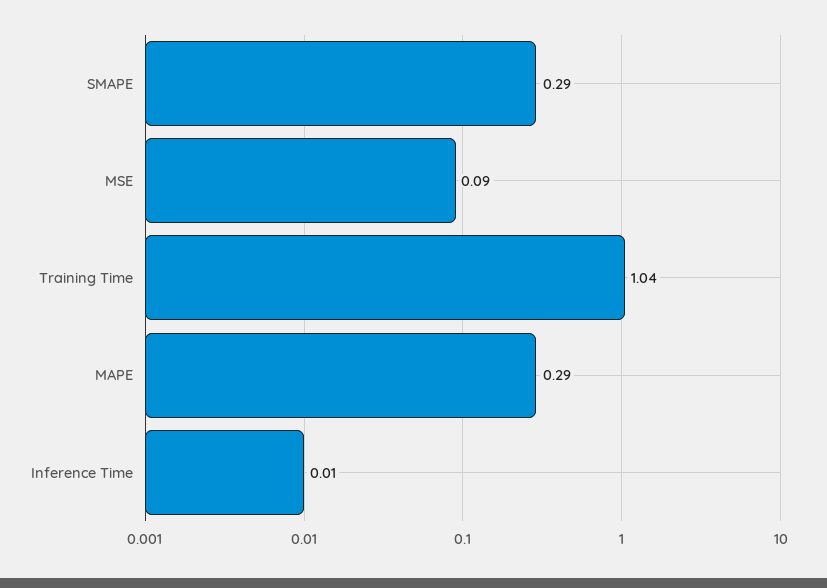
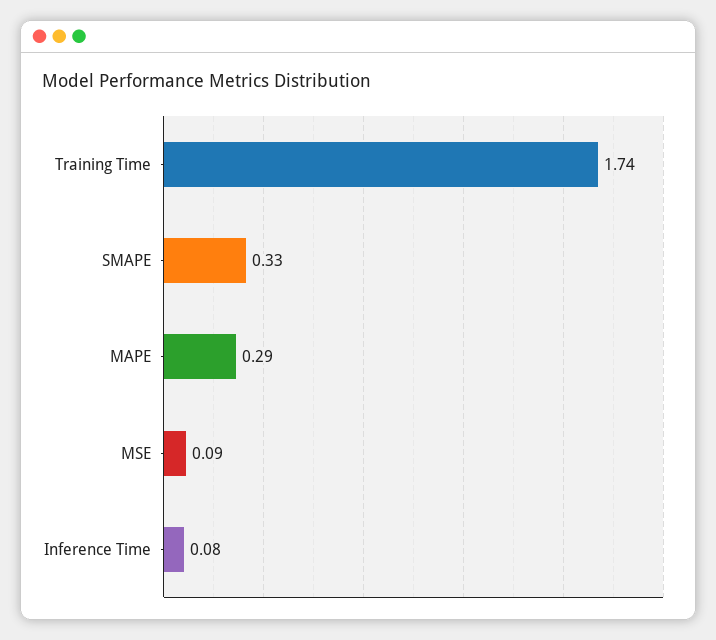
  {
-   "SMAPE": 0.29,
+   "SMAPE": 0.33,
    "MSE": 0.09,
-   "Training Time": 1.04,
+   "Training Time": 1.74,
    "MAPE": 0.29,
-   "Inference Time": 0.01
+   "Inference Time": 0.08
  }

